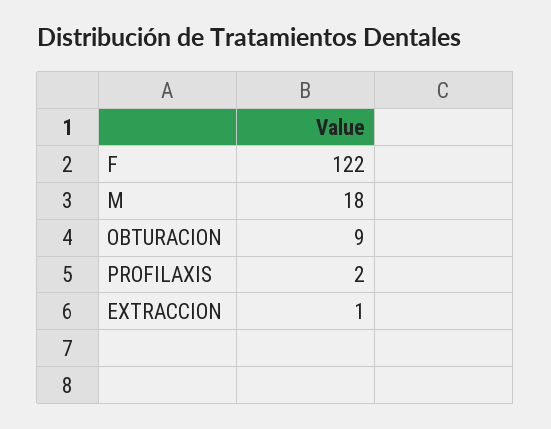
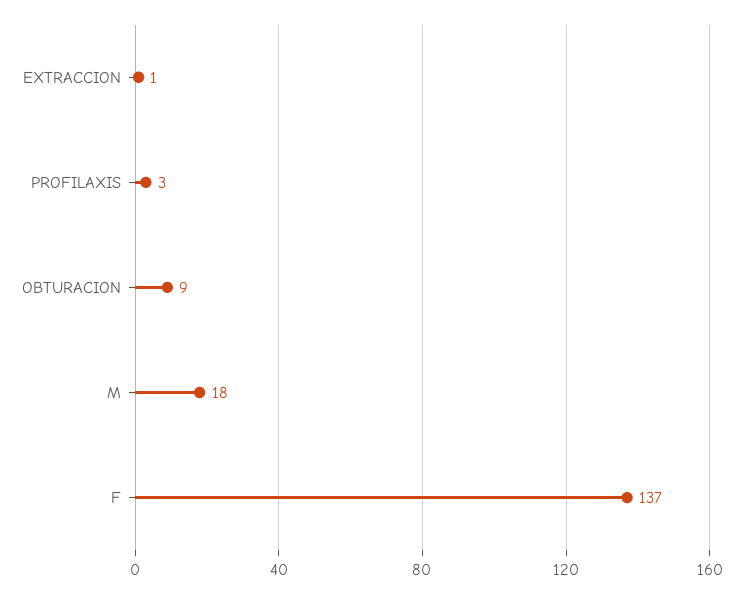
  {
-   "F": 122,
+   "F": 137,
    "M": 18,
    "OBTURACION": 9,
-   "PROFILAXIS": 2,
+   "PROFILAXIS": 3,
    "EXTRACCION": 1
  }

